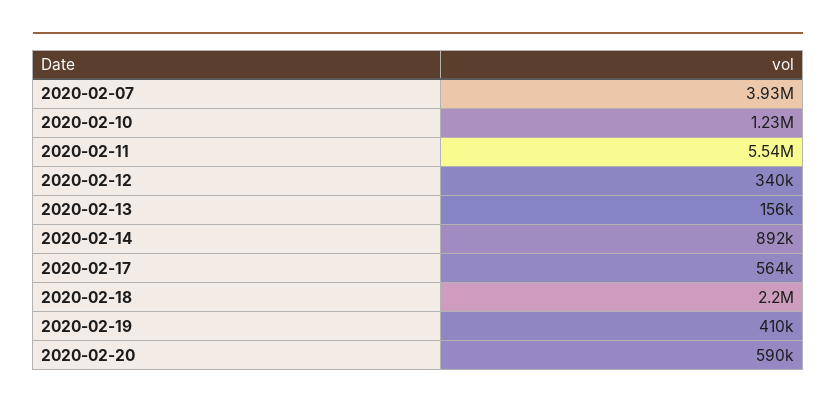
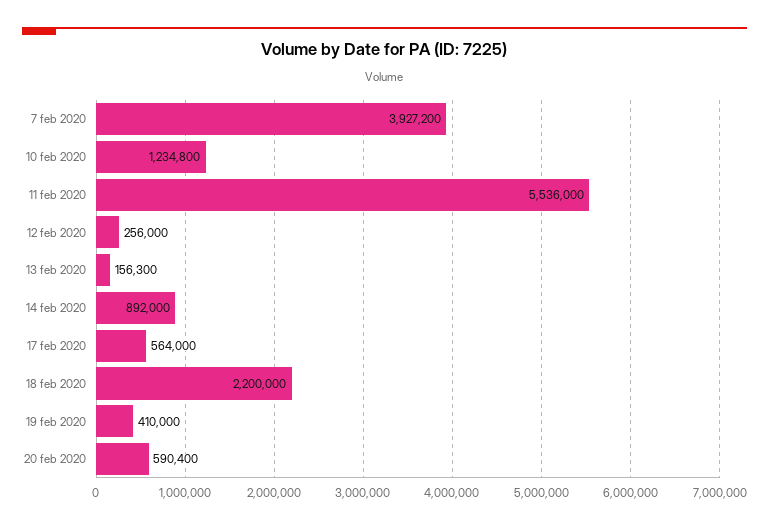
  {
    "2020-02-07": 3927200,
    "2020-02-10": 1234800,
    "2020-02-11": 5536000,
-   "2020-02-12": 340000,
+   "2020-02-12": 256000,
    "2020-02-13": 156300,
    "2020-02-14": 892000,
    "2020-02-17": 564000,
    "2020-02-18": 2200000,
    "2020-02-19": 410000,
    "2020-02-20": 590400
  }

